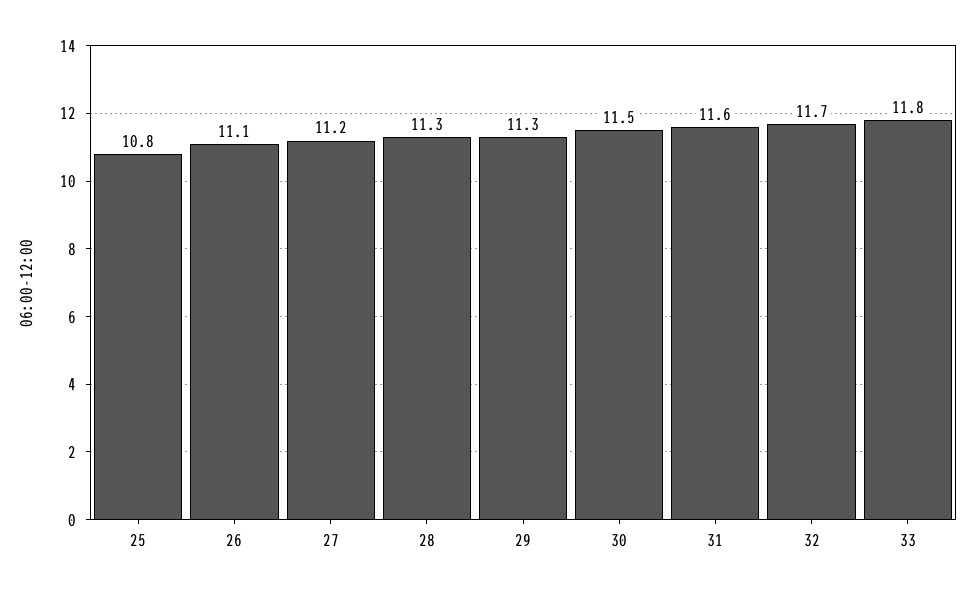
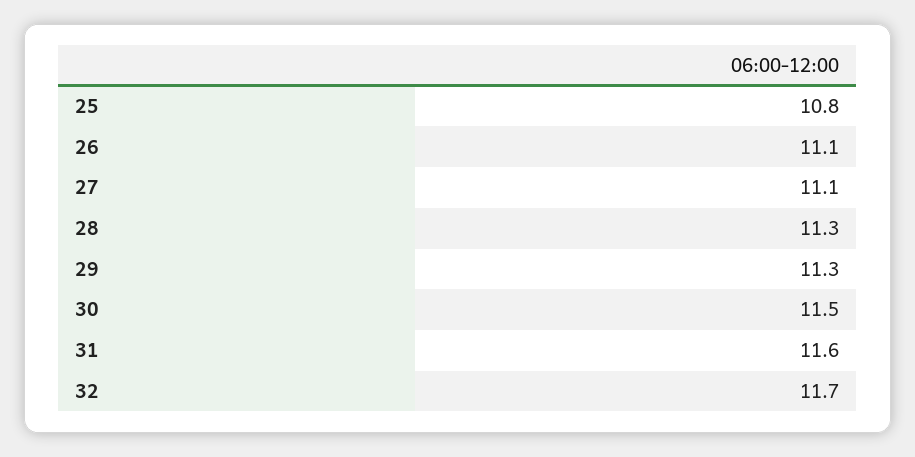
  {
    "25": 10.8,
    "26": 11.1,
-   "27": 11.2,
+   "27": 11.1,
    "28": 11.3,
    "29": 11.3,
    "30": 11.5,
    "31": 11.6,
-   "32": 11.7,
+   "32": 11.7
-   "33": 11.8
  }

